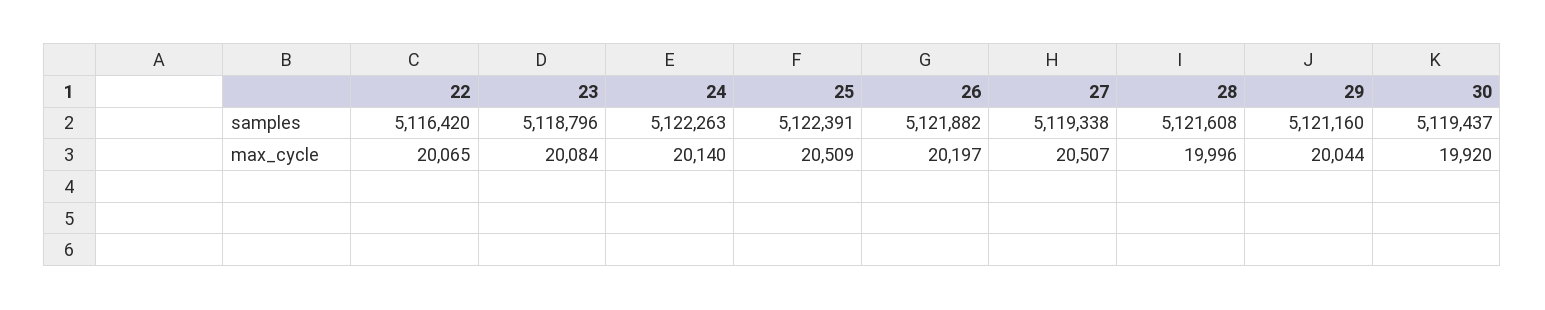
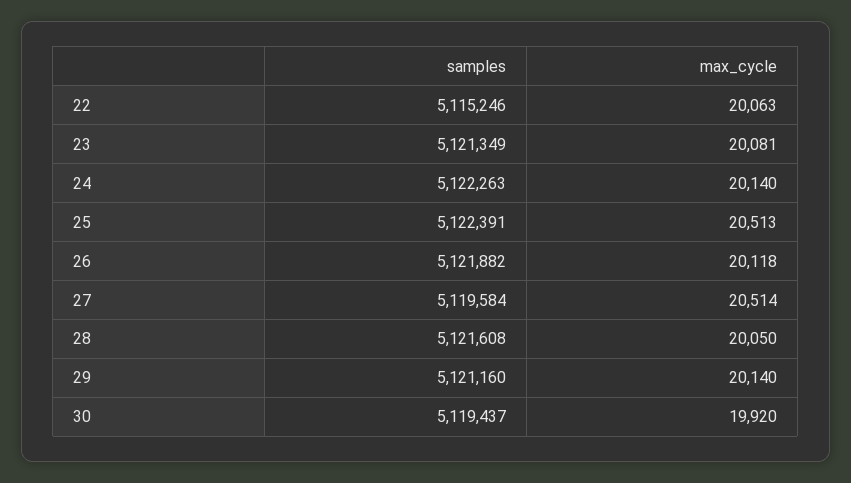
  {
    "22": {
-     "samples": 5116420,
+     "samples": 5115246,
-     "max_cycle": 20065
+     "max_cycle": 20063
    },
    "23": {
-     "samples": 5118796,
+     "samples": 5121349,
-     "max_cycle": 20084
+     "max_cycle": 20081
    },
    "24": {
      "samples": 5122263,
      "max_cycle": 20140
    },
    "25": {
      "samples": 5122391,
-     "max_cycle": 20509
+     "max_cycle": 20513
    },
    "26": {
      "samples": 5121882,
-     "max_cycle": 20197
+     "max_cycle": 20118
    },
    "27": {
-     "samples": 5119338,
+     "samples": 5119584,
-     "max_cycle": 20507
+     "max_cycle": 20514
    },
    "28": {
      "samples": 5121608,
-     "max_cycle": 19996
+     "max_cycle": 20050
    },
    "29": {
      "samples": 5121160,
-     "max_cycle": 20044
+     "max_cycle": 20140
    },
    "30": {
      "samples": 5119437,
      "max_cycle": 19920
    }
  }

